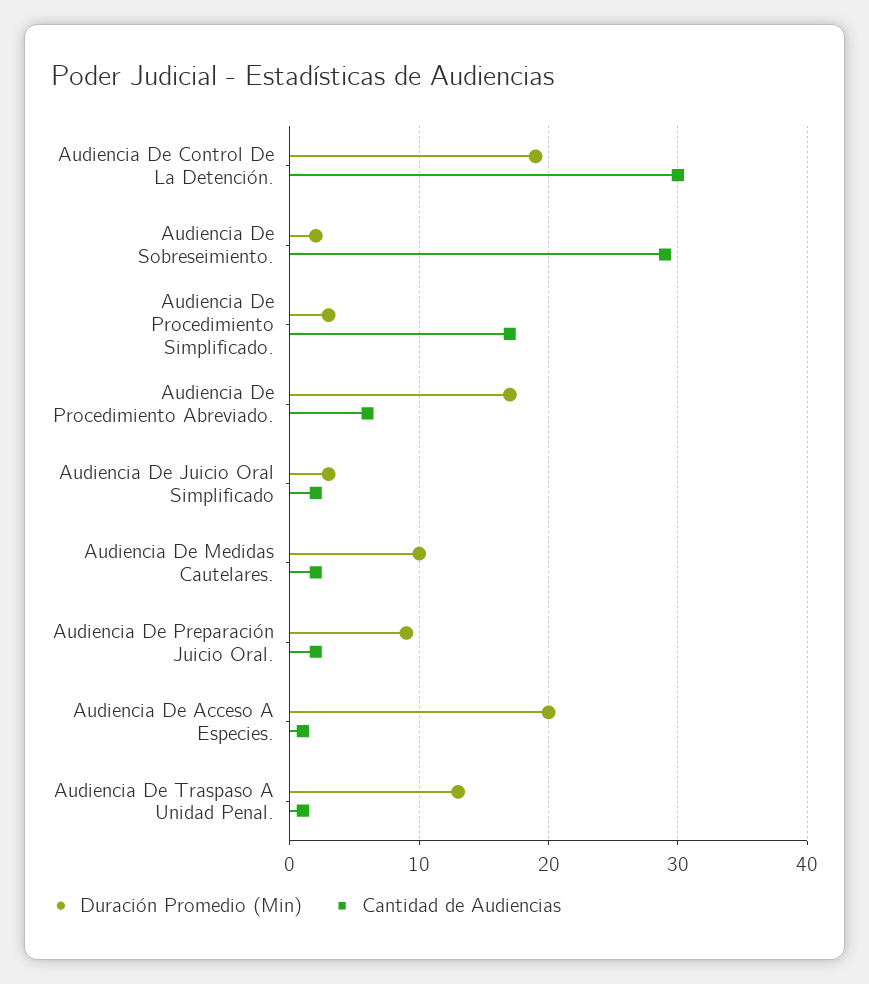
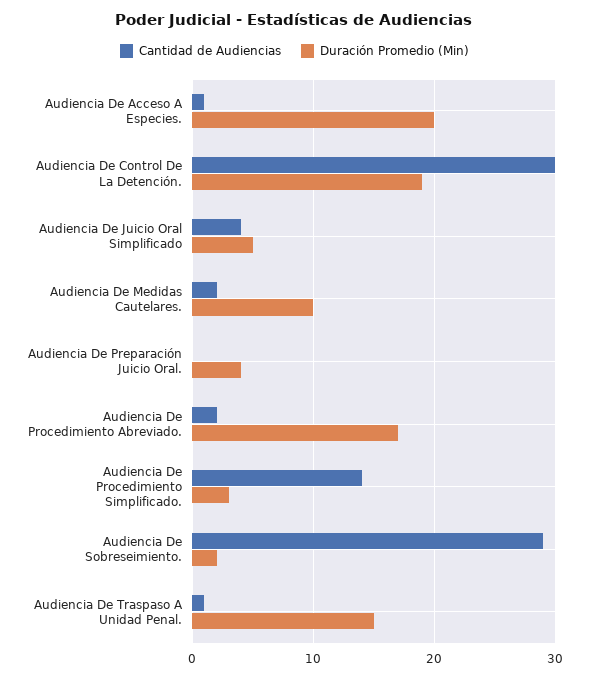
  {
    "Duración Promedio (Min)": {
      "Audiencia De Control De La Detención.": 19,
      "Audiencia De Sobreseimiento.": 2,
      "Audiencia De Procedimiento Simplificado.": 3,
      "Audiencia De Procedimiento Abreviado.": 17,
-     "Audiencia De Juicio Oral Simplificado": 3,
+     "Audiencia De Juicio Oral Simplificado": 5,
      "Audiencia De Medidas Cautelares.": 10,
-     "Audiencia De Preparación Juicio Oral.": 9,
+     "Audiencia De Preparación Juicio Oral.": 4,
      "Audiencia De Acceso A Especies.": 20,
-     "Audiencia De Traspaso A Unidad Penal.": 13
+     "Audiencia De Traspaso A Unidad Penal.": 15
    },
    "Cantidad de Audiencias": {
      "Audiencia De Control De La Detención.": 30,
      "Audiencia De Sobreseimiento.": 29,
-     "Audiencia De Procedimiento Simplificado.": 17,
+     "Audiencia De Procedimiento Simplificado.": 14,
-     "Audiencia De Procedimiento Abreviado.": 6,
+     "Audiencia De Procedimiento Abreviado.": 2,
-     "Audiencia De Juicio Oral Simplificado": 2,
+     "Audiencia De Juicio Oral Simplificado": 4,
      "Audiencia De Medidas Cautelares.": 2,
-     "Audiencia De Preparación Juicio Oral.": 2,
+     "Audiencia De Preparación Juicio Oral.": 0,
      "Audiencia De Acceso A Especies.": 1,
      "Audiencia De Traspaso A Unidad Penal.": 1
    }
  }

